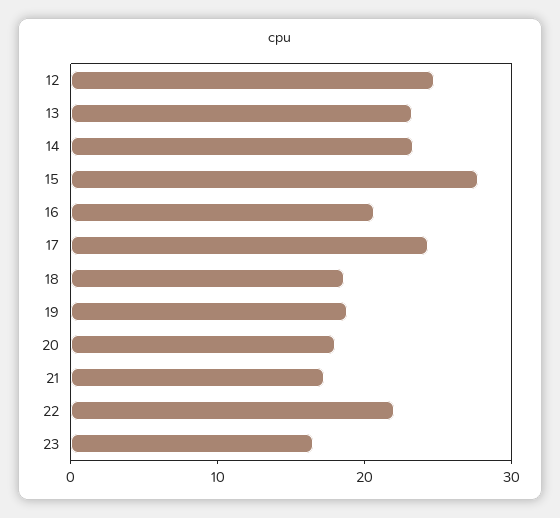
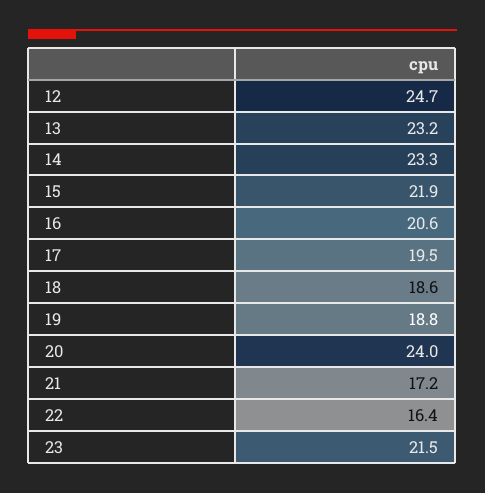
  {
    "12": 24.7,
    "13": 23.2,
    "14": 23.3,
-   "15": 28,
+   "15": 21.9,
    "16": 20.6,
-   "17": 24,
+   "17": 19.5,
    "18": 18.6,
    "19": 18.8,
-   "20": 18,
+   "20": 24,
    "21": 17.2,
-   "22": 22,
+   "22": 16.4,
-   "23": 16
+   "23": 21.5
  }

